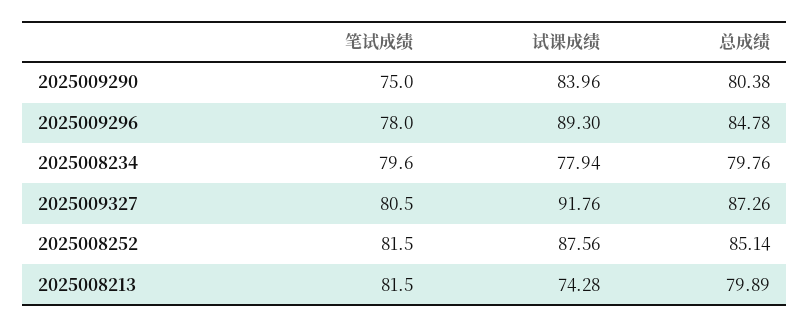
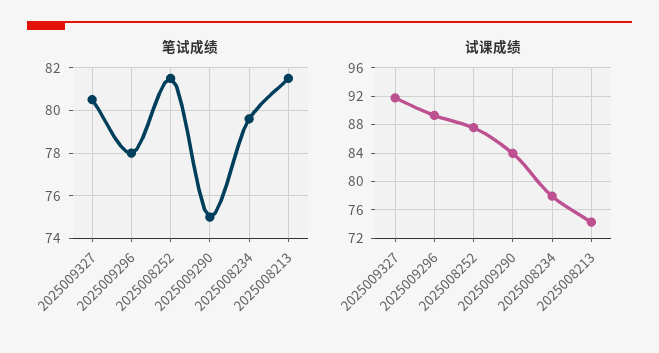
  {
    "笔试成绩": {
      "2025009290": 75,
      "2025009296": 78,
      "2025008234": 79.6,
      "2025009327": 80.5,
      "2025008252": 81.5,
      "2025008213": 81.5
    },
    "试课成绩": {
      "2025009290": 83.96,
      "2025009296": 89.3,
      "2025008234": 77.94,
      "2025009327": 91.76,
      "2025008252": 87.56,
      "2025008213": 74.28
-   },
+   }
-   "总成绩": {
-     "2025009290": 80.38,
-     "2025009296": 84.78,
-     "2025008234": 79.76,
-     "2025009327": 87.26,
-     "2025008252": 85.14,
-     "2025008213": 79.89
-   }
  }

